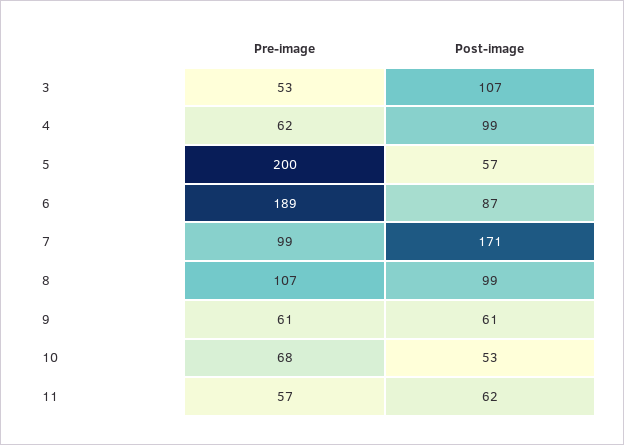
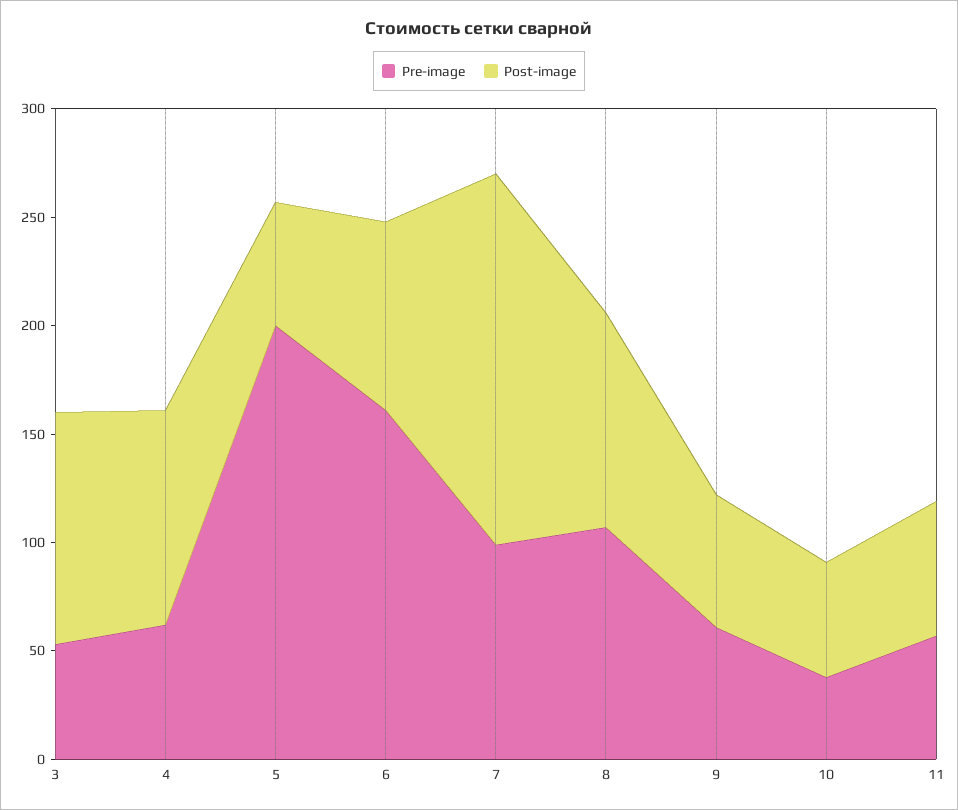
  {
    "Pre-image": {
      "3": 53,
      "4": 62,
      "5": 200,
-     "6": 189,
+     "6": 160,
      "7": 99,
      "8": 107,
      "9": 61,
-     "10": 68,
+     "10": 40,
      "11": 57
    },
    "Post-image": {
      "3": 107,
      "4": 99,
      "5": 57,
      "6": 87,
      "7": 171,
      "8": 99,
      "9": 61,
      "10": 53,
      "11": 62
    }
  }

